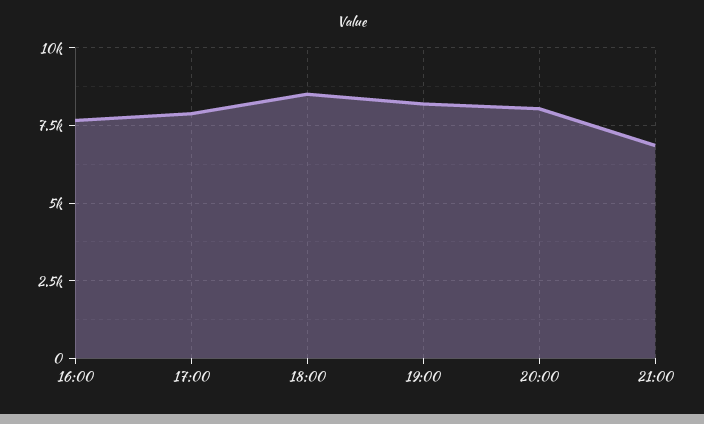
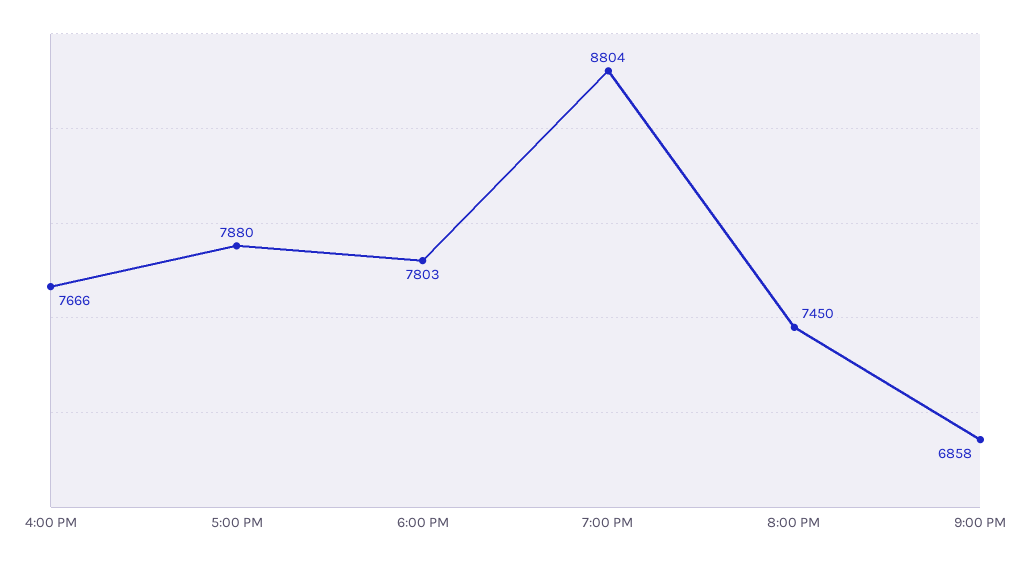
  {
    "16:00": 7666,
    "17:00": 7880,
-   "18:00": 8500,
+   "18:00": 7803,
-   "19:00": 8250,
+   "19:00": 8804,
-   "20:00": 8000,
+   "20:00": 7450,
    "21:00": 6858
  }

